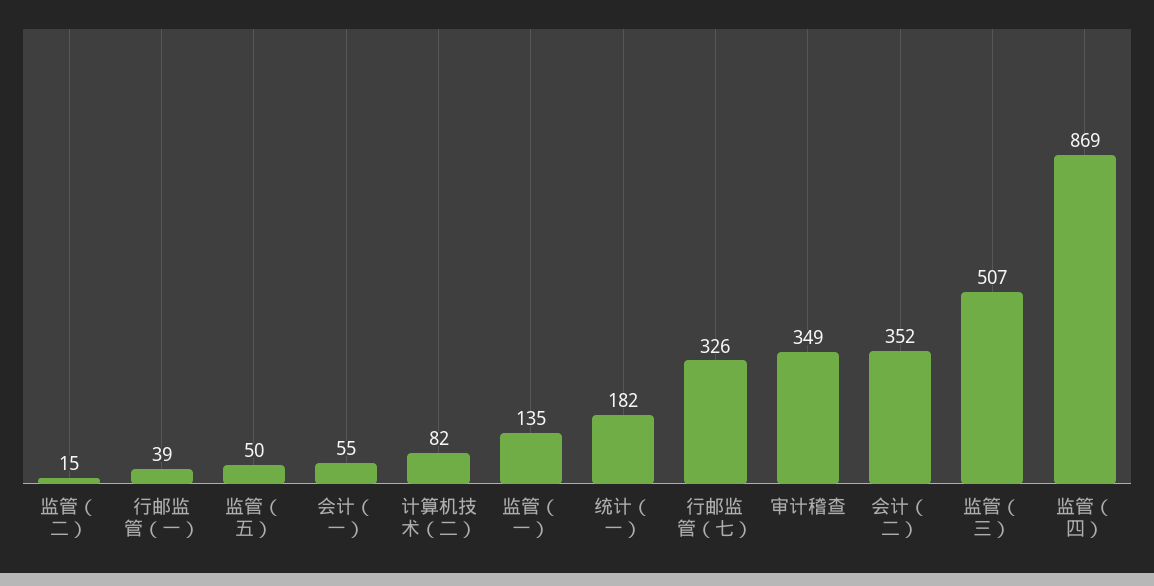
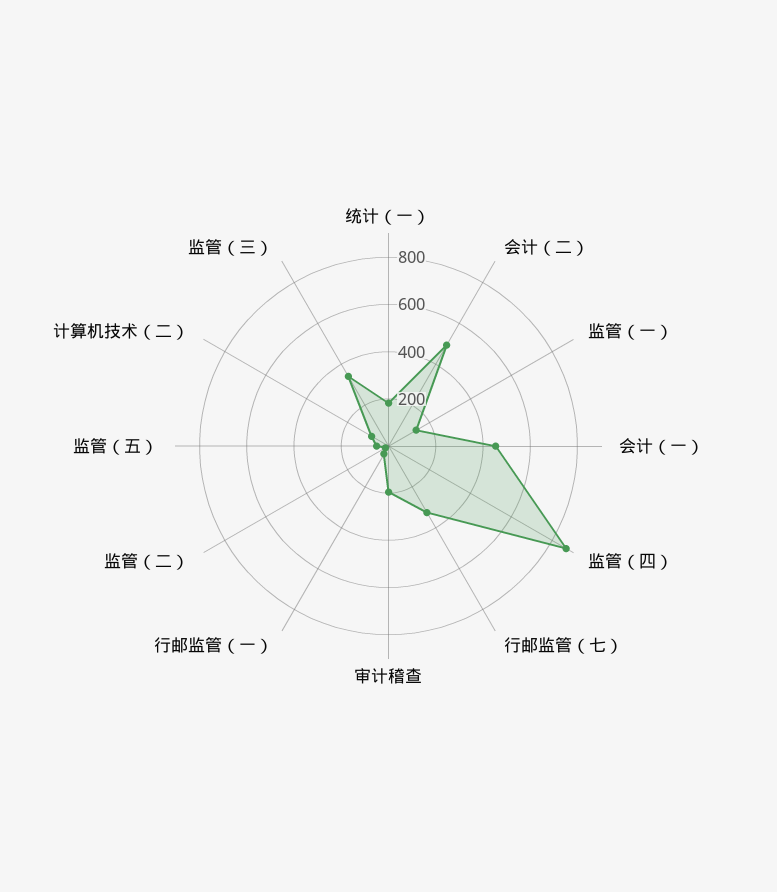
  {
    "监管（二）": 15,
    "行邮监管（一）": 39,
    "监管（五）": 50,
-   "会计（一）": 55,
+   "会计（一）": 450,
    "计算机技术（二）": 82,
    "监管（一）": 135,
    "统计（一）": 182,
    "行邮监管（七）": 326,
-   "审计稽查": 349,
+   "审计稽查": 200,
-   "会计（二）": 352,
+   "会计（二）": 500,
-   "监管（三）": 507,
+   "监管（三）": 350,
    "监管（四）": 869
  }

